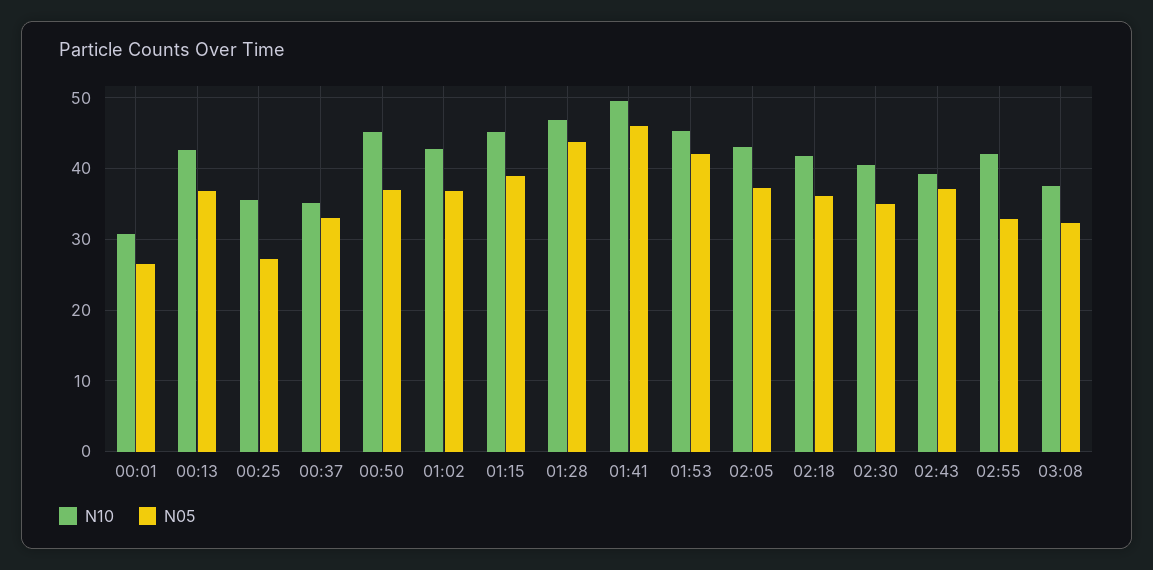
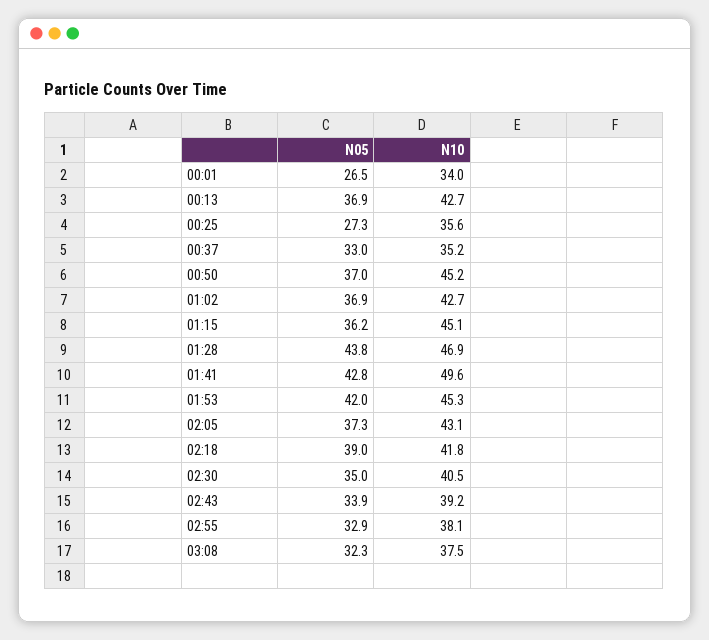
  {
    "N10": {
-     "00:01": 31,
+     "00:01": 34,
      "00:13": 42.7,
      "00:25": 35.6,
      "00:37": 35.2,
      "00:50": 45.2,
      "01:02": 42.7,
      "01:15": 45.1,
      "01:28": 46.9,
      "01:41": 49.6,
      "01:53": 45.3,
      "02:05": 43.1,
      "02:18": 41.8,
      "02:30": 40.5,
      "02:43": 39.2,
-     "02:55": 42,
+     "02:55": 38.1,
      "03:08": 37.5
    },
    "N05": {
      "00:01": 26.5,
      "00:13": 36.9,
      "00:25": 27.3,
      "00:37": 33,
      "00:50": 37,
      "01:02": 36.9,
-     "01:15": 39,
+     "01:15": 36.2,
      "01:28": 43.8,
-     "01:41": 46,
+     "01:41": 42.8,
      "01:53": 42,
      "02:05": 37.3,
-     "02:18": 36,
+     "02:18": 39,
      "02:30": 35,
-     "02:43": 37,
+     "02:43": 33.9,
      "02:55": 32.9,
      "03:08": 32.3
    }
  }

